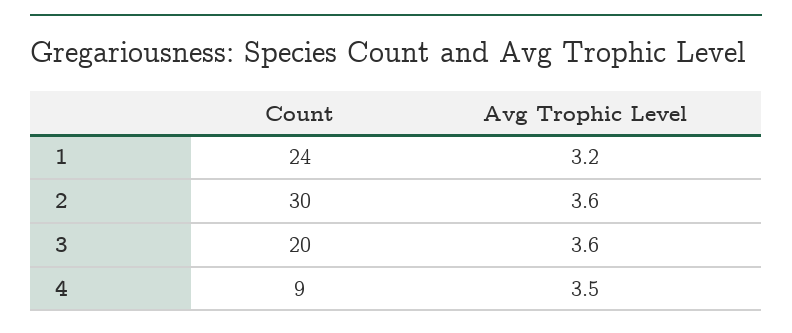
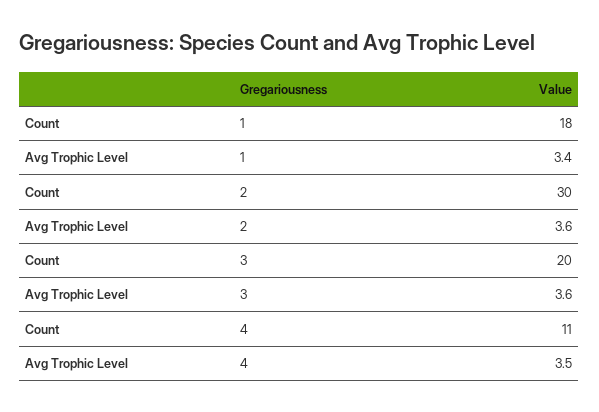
  {
    "Count": {
-     "1": 24,
+     "1": 18,
      "2": 30,
      "3": 20,
-     "4": 9
+     "4": 11
    },
    "Avg Trophic Level": {
-     "1": 3.2,
+     "1": 3.4,
      "2": 3.6,
      "3": 3.6,
      "4": 3.5
    }
  }

